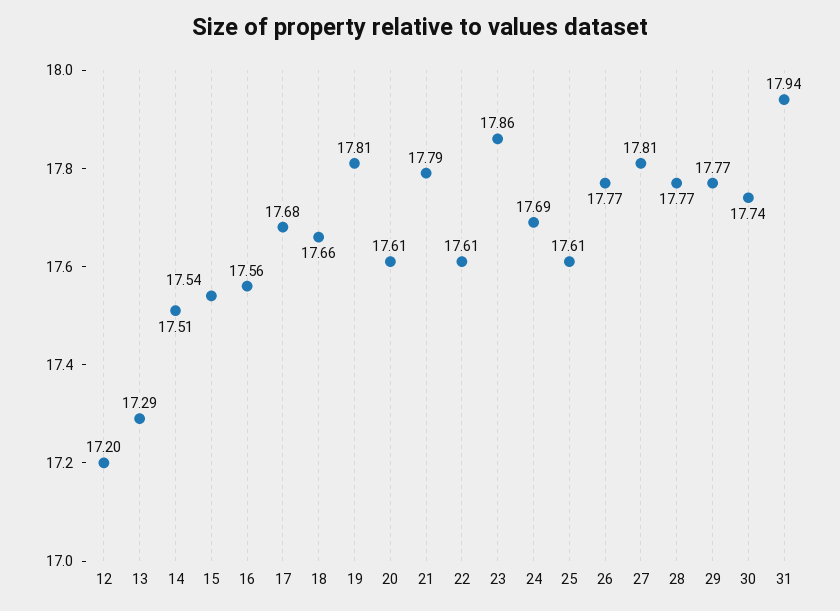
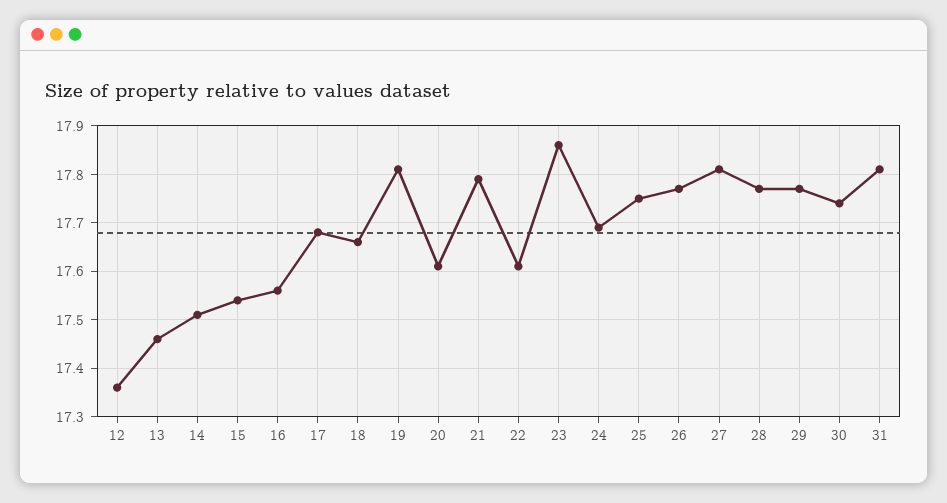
  {
-   "12": 17.2,
+   "12": 17.35,
-   "13": 17.29,
+   "13": 17.45,
    "14": 17.51,
    "15": 17.54,
    "16": 17.56,
    "17": 17.68,
    "18": 17.66,
    "19": 17.81,
    "20": 17.61,
    "21": 17.79,
    "22": 17.61,
    "23": 17.86,
    "24": 17.69,
-   "25": 17.61,
+   "25": 17.75,
    "26": 17.77,
    "27": 17.81,
    "28": 17.77,
    "29": 17.77,
    "30": 17.74,
-   "31": 17.94
+   "31": 17.8
  }

